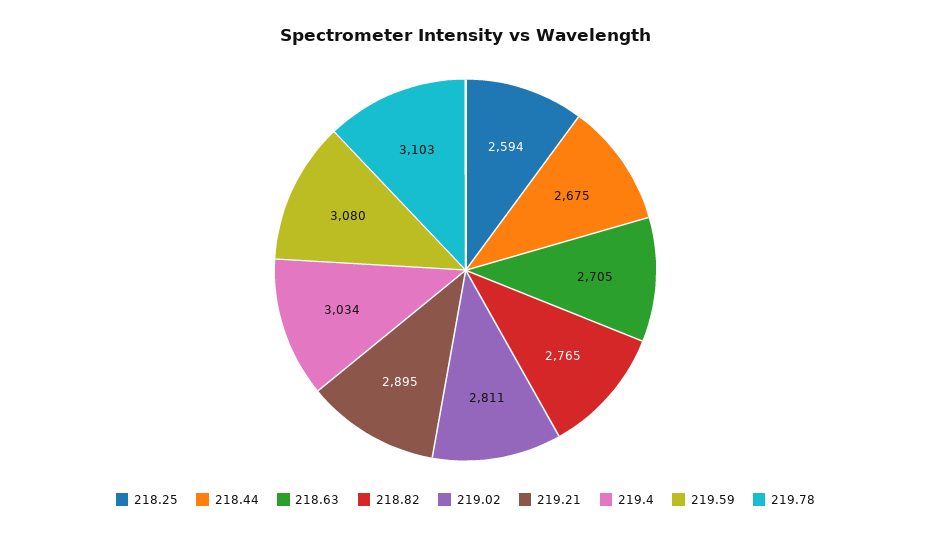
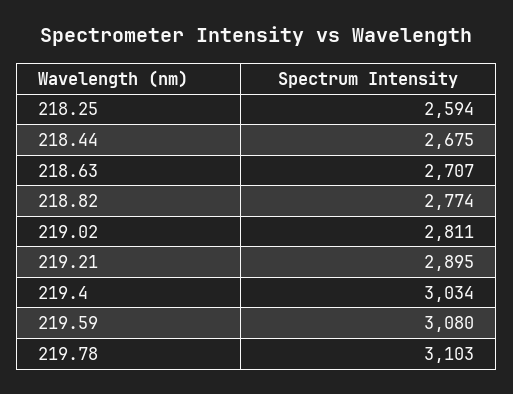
  {
    "218.25": 2594,
    "218.44": 2675,
-   "218.63": 2705,
+   "218.63": 2707,
-   "218.82": 2765,
+   "218.82": 2774,
    "219.02": 2811,
    "219.21": 2895,
    "219.4": 3034,
    "219.59": 3080,
    "219.78": 3103
  }

